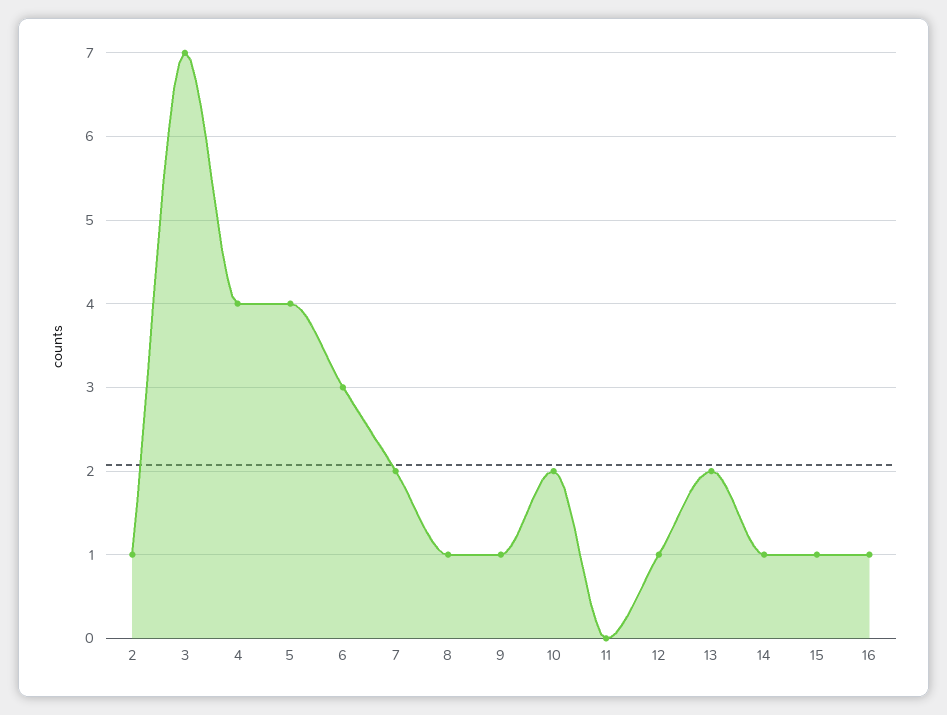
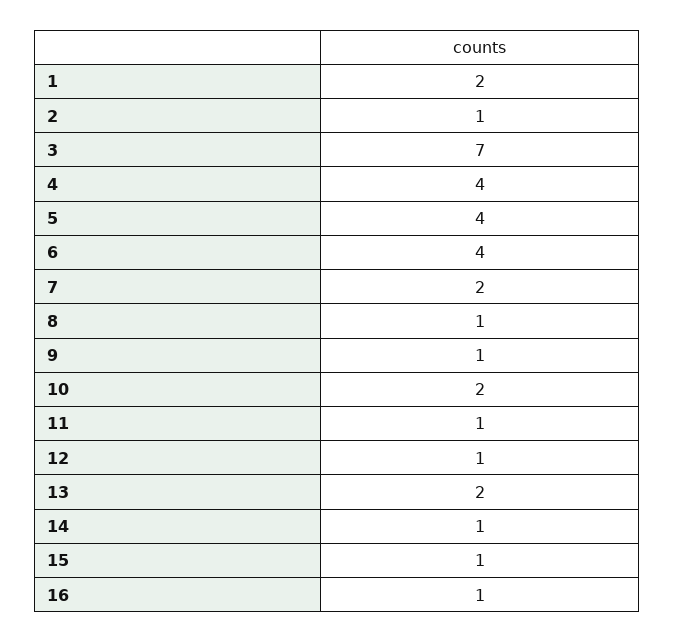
  {
    "2": 1,
    "3": 7,
    "4": 4,
    "5": 4,
-   "6": 3,
+   "6": 4,
    "7": 2,
    "8": 1,
    "9": 1,
    "10": 2,
-   "11": 0,
+   "11": 1,
    "12": 1,
    "13": 2,
    "14": 1,
    "15": 1,
-   "16": 1
+   "16": 1,
+   "1": 2
  }

